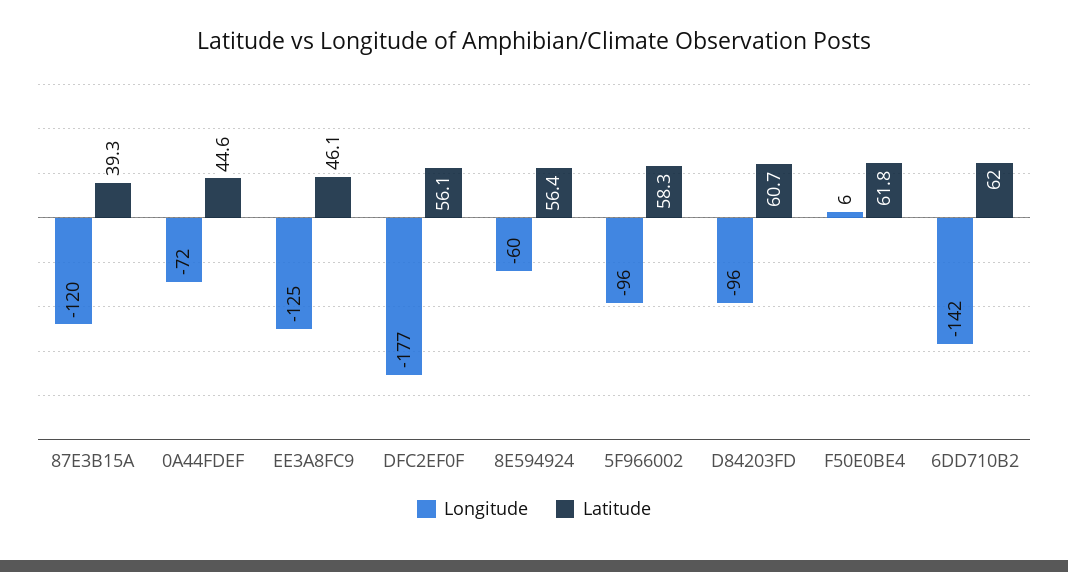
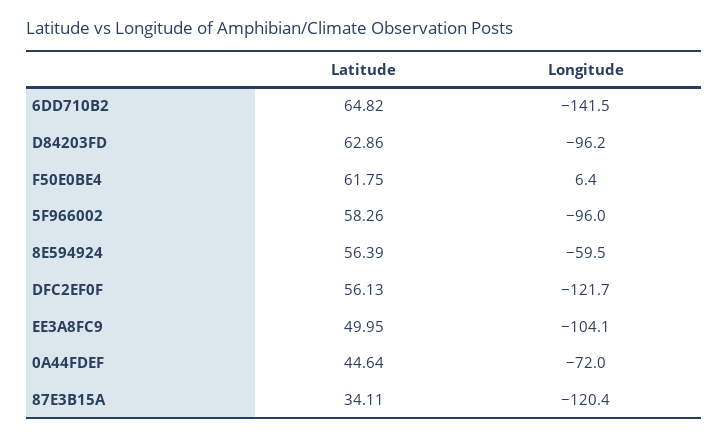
  {
    "Longitude": {
      "87E3B15A": -120.4,
      "0A44FDEF": -72,
-     "EE3A8FC9": -125,
+     "EE3A8FC9": -104.1,
-     "DFC2EF0F": -177,
+     "DFC2EF0F": -121.7,
      "8E594924": -59.5,
      "5F966002": -96,
      "D84203FD": -96.2,
      "F50E0BE4": 6.4,
      "6DD710B2": -141.5
    },
    "Latitude": {
-     "87E3B15A": 39.3,
+     "87E3B15A": 34.11,
      "0A44FDEF": 44.64,
-     "EE3A8FC9": 46.1,
+     "EE3A8FC9": 49.95,
      "DFC2EF0F": 56.13,
      "8E594924": 56.39,
      "5F966002": 58.26,
-     "D84203FD": 60.7,
+     "D84203FD": 62.86,
      "F50E0BE4": 61.75,
-     "6DD710B2": 62
+     "6DD710B2": 64.82
    }
  }

